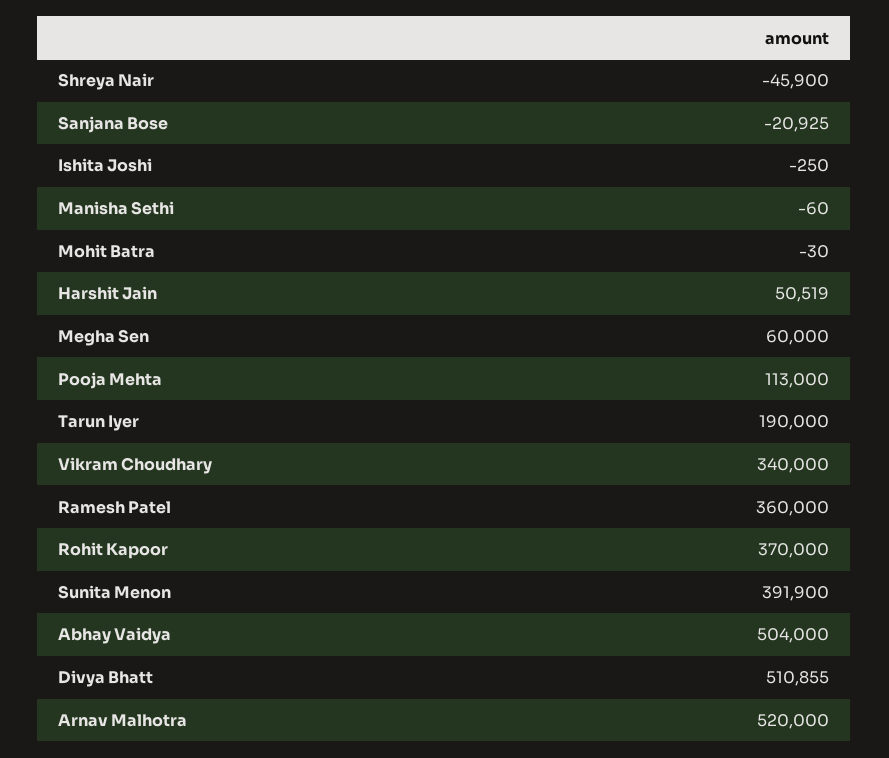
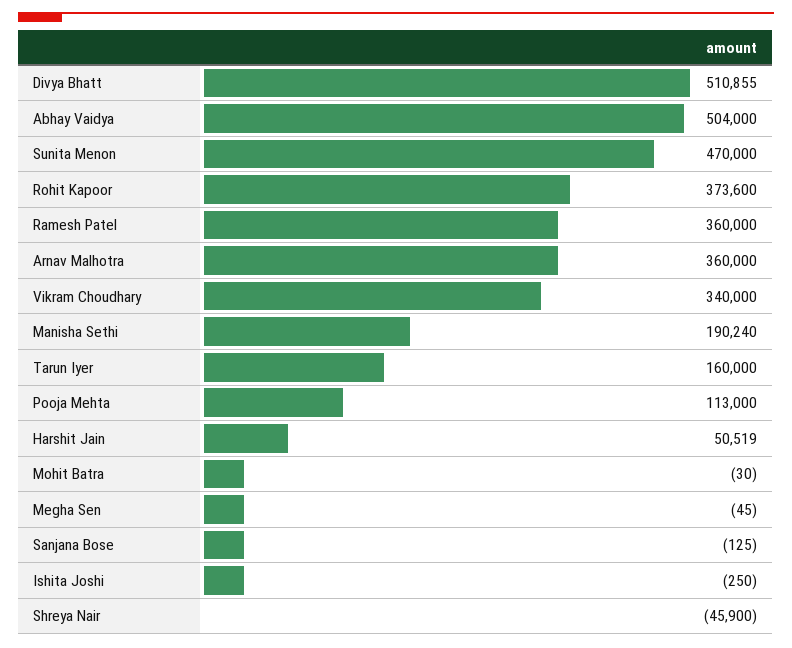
  {
    "Shreya Nair": -45900,
-   "Sanjana Bose": -20925,
+   "Sanjana Bose": -125,
    "Ishita Joshi": -250,
-   "Manisha Sethi": -60,
+   "Manisha Sethi": 190240,
    "Mohit Batra": -30,
    "Harshit Jain": 50519,
-   "Megha Sen": 60000,
+   "Megha Sen": -45,
    "Pooja Mehta": 113000,
-   "Tarun Iyer": 190000,
+   "Tarun Iyer": 160000,
    "Vikram Choudhary": 340000,
    "Ramesh Patel": 360000,
-   "Rohit Kapoor": 370000,
+   "Rohit Kapoor": 373600,
-   "Sunita Menon": 391900,
+   "Sunita Menon": 470000,
    "Abhay Vaidya": 504000,
    "Divya Bhatt": 510855,
-   "Arnav Malhotra": 520000
+   "Arnav Malhotra": 360000
  }

